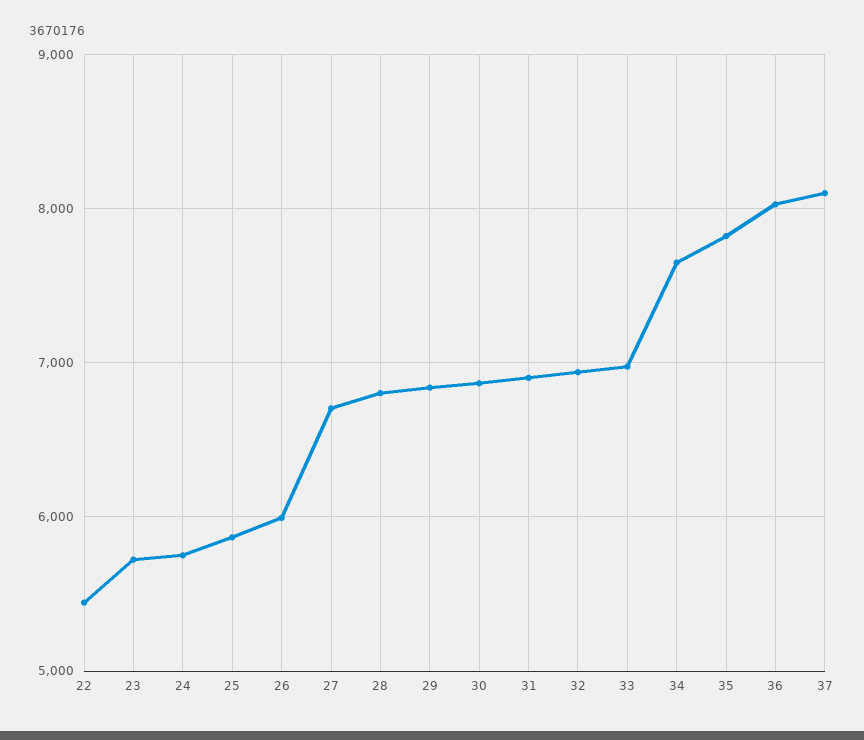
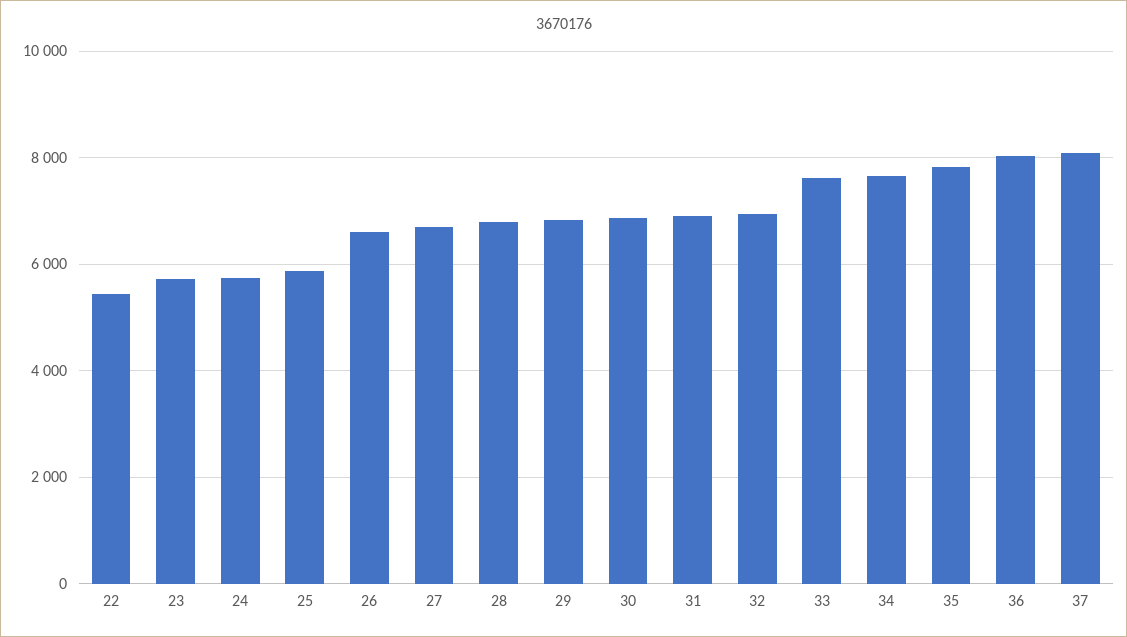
  {
    "22": 5400,
    "23": 5700,
    "24": 5800,
    "25": 5900,
-   "26": 6000,
+   "26": 6600,
    "27": 6700,
    "28": 6800,
    "29": 6800,
    "30": 6900,
    "31": 6900,
    "32": 6900,
-   "33": 7000,
+   "33": 7600,
    "34": 7600,
    "35": 7800,
    "36": 8000,
    "37": 8100
  }

